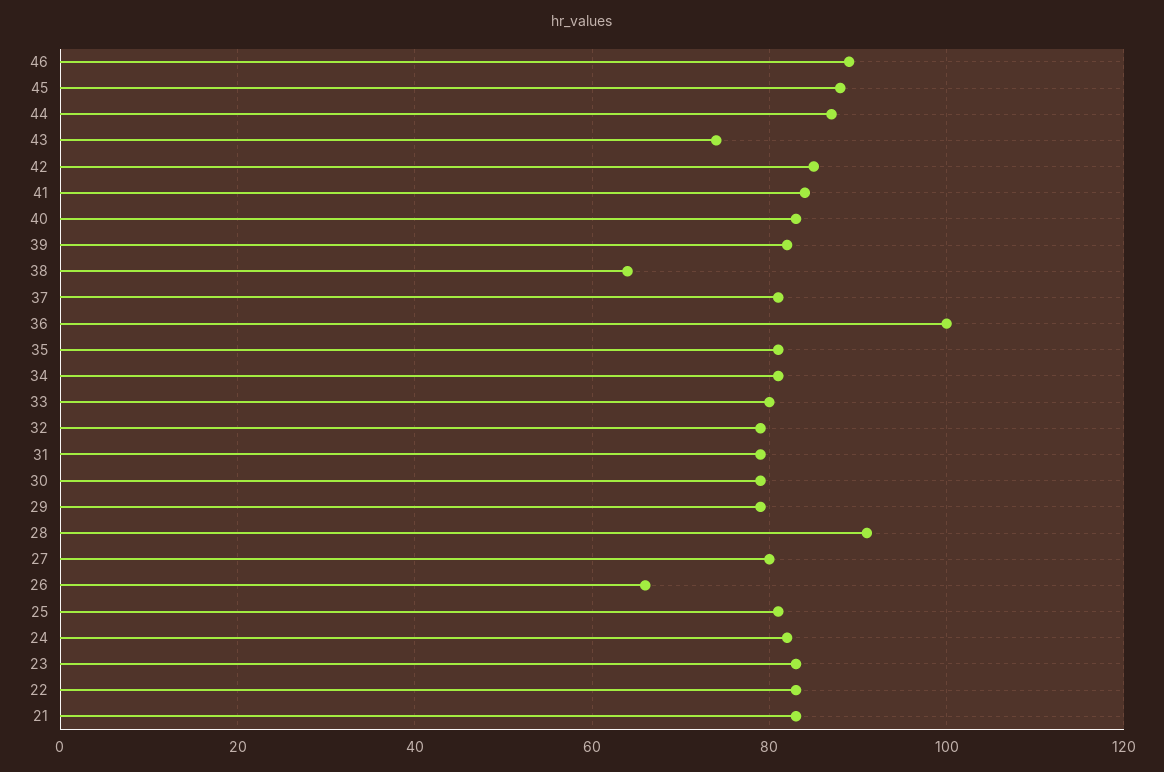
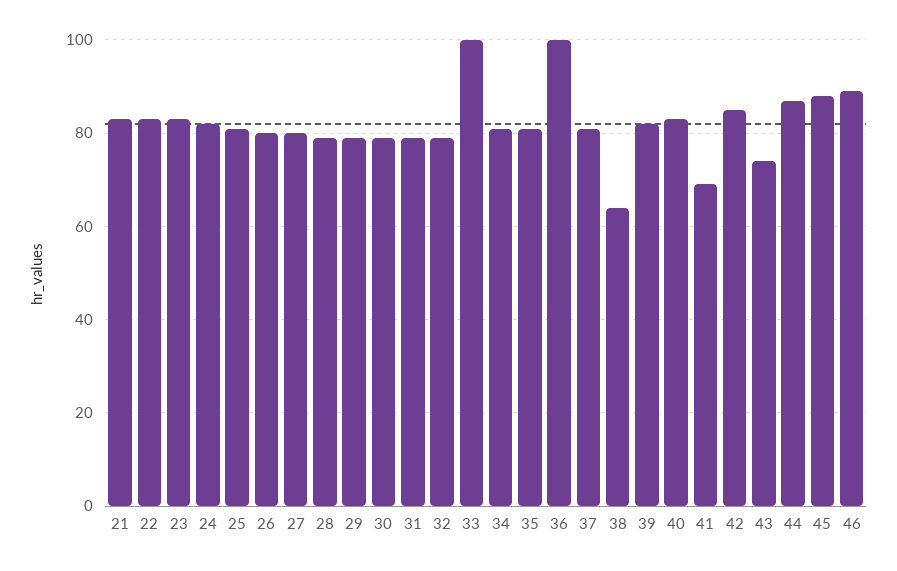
  {
    "46": 90,
    "45": 90,
    "44": 85,
    "43": 75,
    "42": 85,
-   "41": 85,
+   "41": 70,
    "40": 85,
    "39": 80,
    "38": 65,
    "37": 80,
    "36": 100,
    "35": 80,
    "34": 80,
-   "33": 80,
+   "33": 100,
    "32": 80,
    "31": 80,
    "30": 80,
    "29": 80,
-   "28": 90,
+   "28": 80,
    "27": 80,
-   "26": 65,
+   "26": 80,
    "25": 80,
    "24": 80,
    "23": 85,
    "22": 85,
    "21": 85
  }

